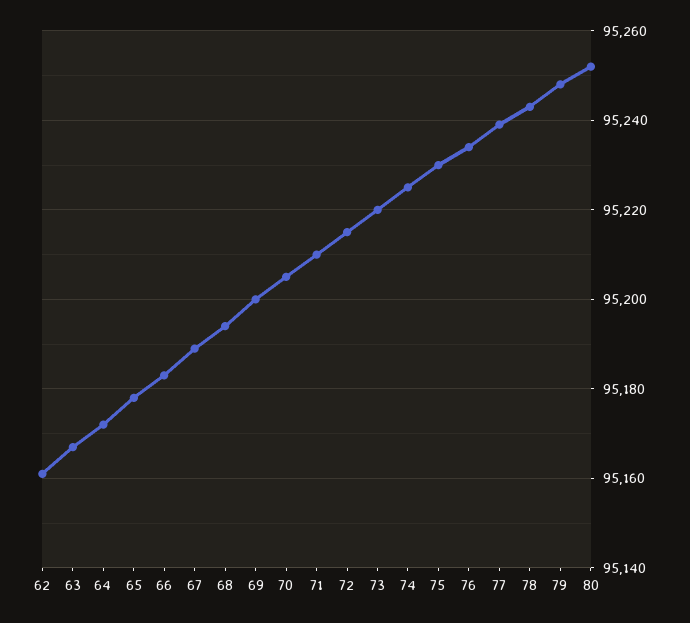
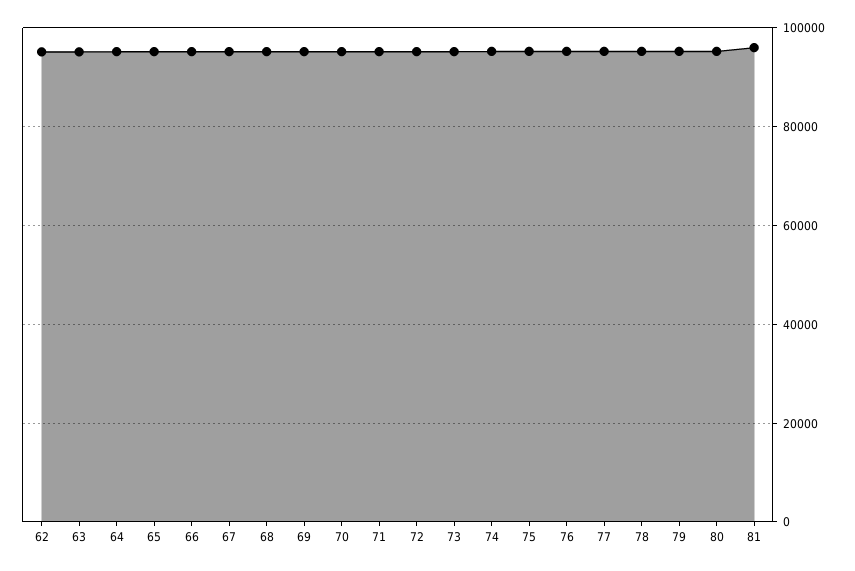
  {
    "62": 95160,
    "63": 95165,
    "64": 95170,
    "65": 95180,
    "66": 95185,
    "67": 95190,
    "68": 95195,
    "69": 95200,
    "70": 95205,
    "71": 95210,
    "72": 95215,
    "73": 95220,
    "74": 95225,
    "75": 95230,
    "76": 95235,
    "77": 95240,
    "78": 95245,
    "79": 95250,
-   "80": 95250
+   "80": 95250,
+   "81": 96000
  }

